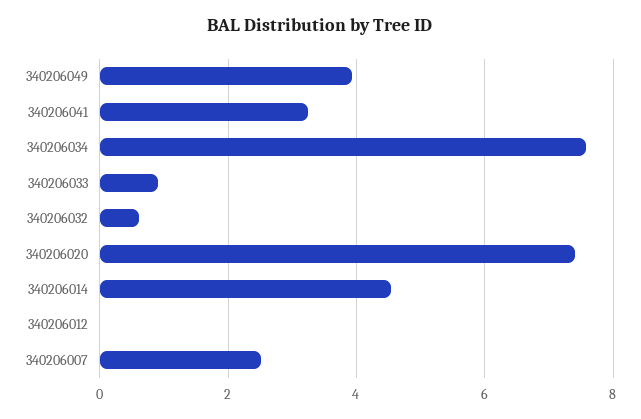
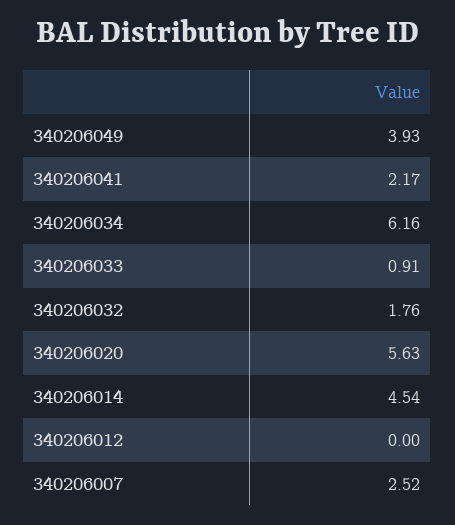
  {
    "340206049": 3.93,
-   "340206041": 3.2,
+   "340206041": 2.17,
-   "340206034": 7.6,
+   "340206034": 6.16,
    "340206033": 0.91,
-   "340206032": 0.6,
+   "340206032": 1.76,
-   "340206020": 7.4,
+   "340206020": 5.63,
    "340206014": 4.54,
    "340206012": 0,
    "340206007": 2.52
  }

